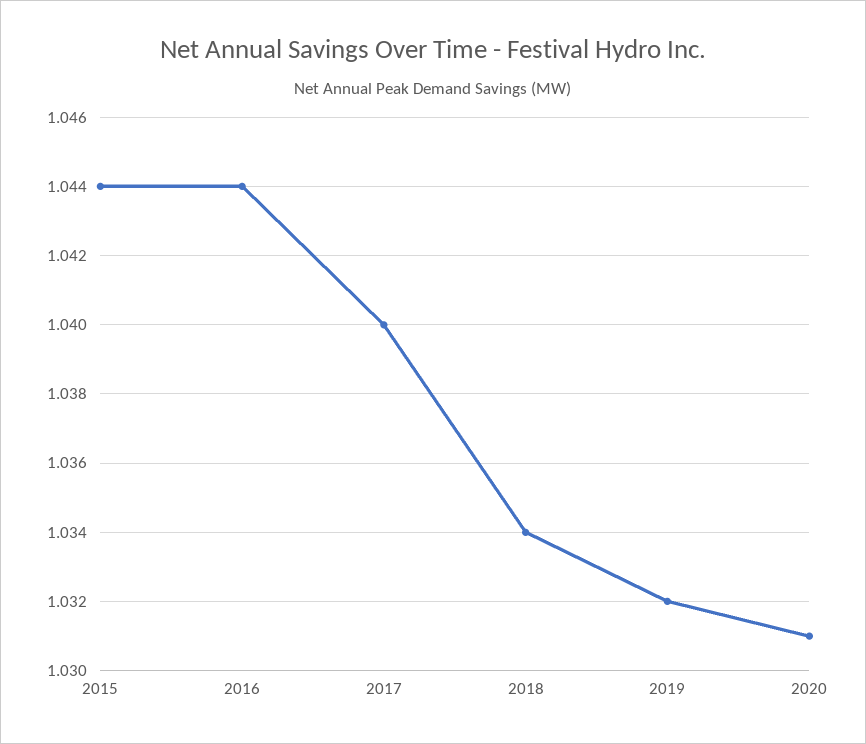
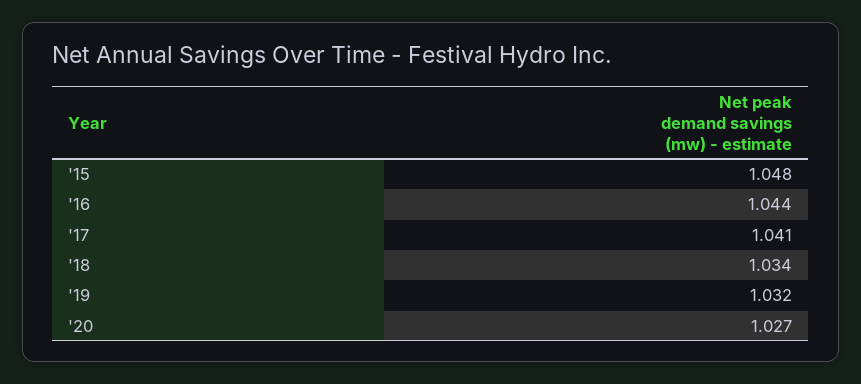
  {
-   "2015": 1.044,
+   "2015": 1.048,
    "2016": 1.044,
-   "2017": 1.04,
+   "2017": 1.041,
    "2018": 1.034,
    "2019": 1.032,
-   "2020": 1.031
+   "2020": 1.027
  }

